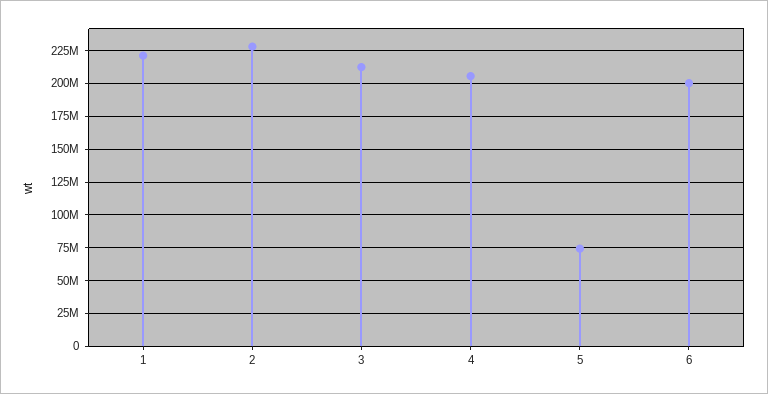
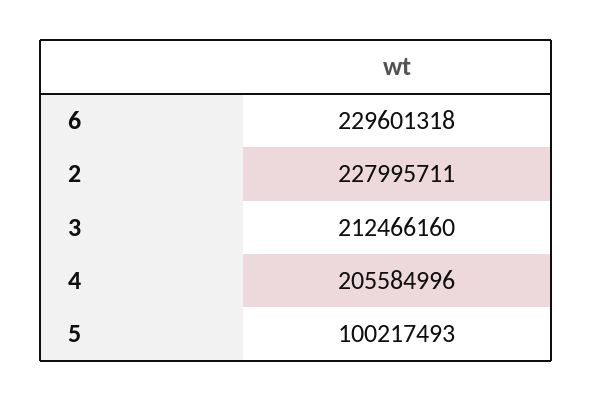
  {
-   "1": 220000000,
    "2": 227995711,
    "3": 212466160,
    "4": 205584996,
-   "5": 75000000,
+   "5": 100217493,
-   "6": 200000000
+   "6": 229601318
  }

